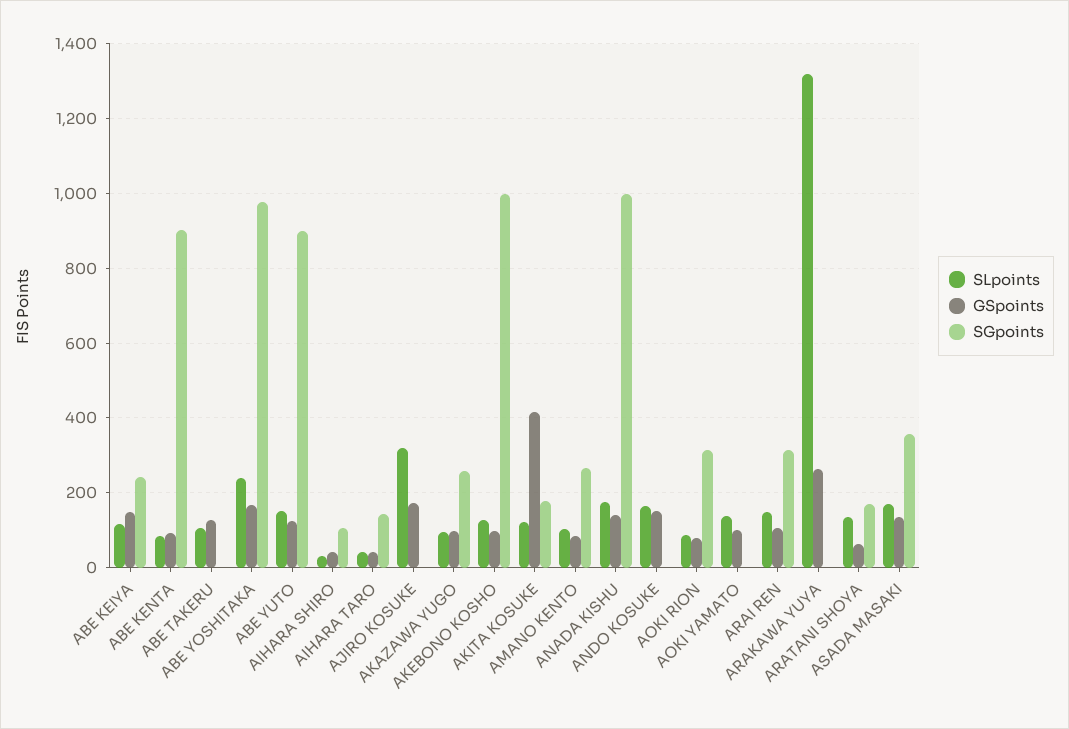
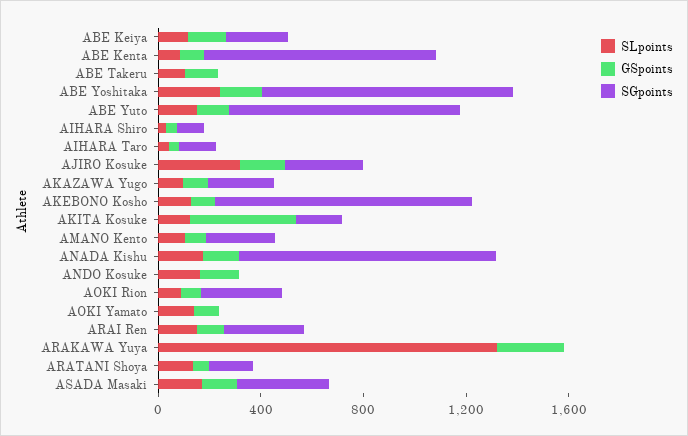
  {
    "SLpoints": {
      "ABE KEIYA": 120,
      "ABE KENTA": 80,
      "ABE TAKERU": 100,
      "ABE YOSHITAKA": 240,
      "ABE YUTO": 160,
      "AIHARA SHIRO": 40,
      "AIHARA TARO": 40,
      "AJIRO KOSUKE": 320,
      "AKAZAWA YUGO": 100,
      "AKEBONO KOSHO": 120,
      "AKITA KOSUKE": 120,
      "AMANO KENTO": 100,
      "ANADA KISHU": 180,
      "ANDO KOSUKE": 160,
      "AOKI RION": 80,
      "AOKI YAMATO": 140,
      "ARAI REN": 140,
      "ARAKAWA YUYA": 1320,
      "ARATANI SHOYA": 140,
      "ASADA MASAKI": 160
    },
    "GSpoints": {
      "ABE KEIYA": 140,
      "ABE KENTA": 100,
      "ABE TAKERU": 120,
      "ABE YOSHITAKA": 160,
      "ABE YUTO": 120,
      "AIHARA SHIRO": 40,
      "AIHARA TARO": 40,
      "AJIRO KOSUKE": 180,
      "AKAZAWA YUGO": 100,
      "AKEBONO KOSHO": 100,
      "AKITA KOSUKE": 420,
      "AMANO KENTO": 80,
      "ANADA KISHU": 140,
      "ANDO KOSUKE": 160,
      "AOKI RION": 80,
      "AOKI YAMATO": 100,
      "ARAI REN": 100,
      "ARAKAWA YUYA": 260,
      "ARATANI SHOYA": 60,
      "ASADA MASAKI": 140
    },
    "SGpoints": {
      "ABE KEIYA": 240,
      "ABE KENTA": 900,
      "ABE TAKERU": 0,
      "ABE YOSHITAKA": 980,
      "ABE YUTO": 900,
      "AIHARA SHIRO": 100,
      "AIHARA TARO": 140,
-     "AJIRO KOSUKE": 0,
+     "AJIRO KOSUKE": 300,
      "AKAZAWA YUGO": 260,
      "AKEBONO KOSHO": 1000,
      "AKITA KOSUKE": 180,
      "AMANO KENTO": 260,
      "ANADA KISHU": 1000,
      "ANDO KOSUKE": 0,
      "AOKI RION": 320,
      "AOKI YAMATO": 0,
      "ARAI REN": 320,
      "ARAKAWA YUYA": 0,
      "ARATANI SHOYA": 180,
      "ASADA MASAKI": 360
    }
  }

